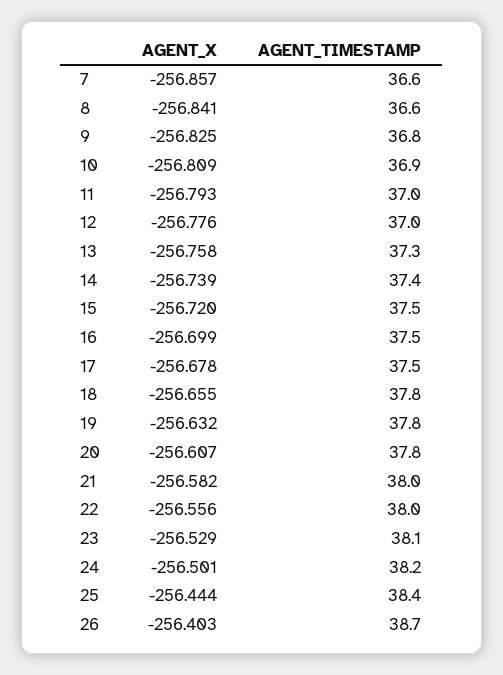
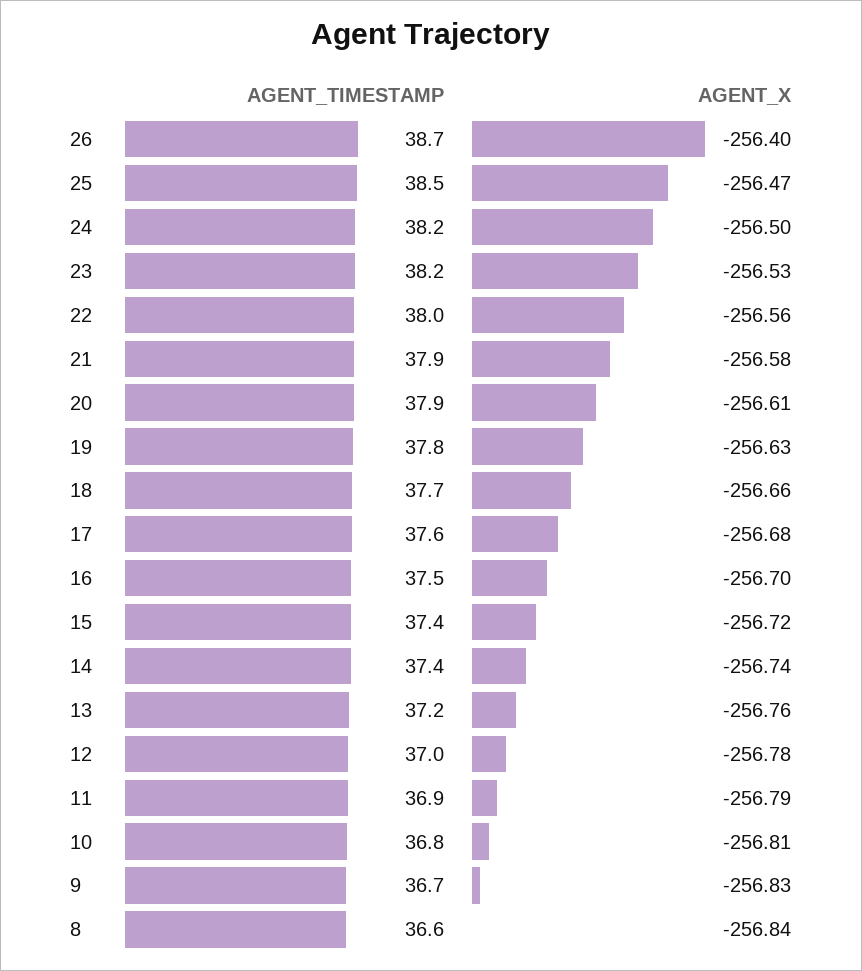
  {
    "AGENT_X": {
-     "7": -256.857,
      "8": -256.841,
      "9": -256.825,
      "10": -256.809,
      "11": -256.793,
      "12": -256.776,
      "13": -256.758,
      "14": -256.739,
      "15": -256.72,
      "16": -256.699,
      "17": -256.678,
      "18": -256.655,
      "19": -256.632,
      "20": -256.607,
      "21": -256.582,
      "22": -256.556,
      "23": -256.529,
      "24": -256.501,
-     "25": -256.444,
+     "25": -256.47,
      "26": -256.403
    },
    "AGENT_TIMESTAMP": {
-     "7": 36.6,
      "8": 36.6,
-     "9": 36.8,
+     "9": 36.7,
-     "10": 36.9,
+     "10": 36.8,
-     "11": 37,
+     "11": 36.9,
      "12": 37,
-     "13": 37.3,
+     "13": 37.2,
      "14": 37.4,
-     "15": 37.5,
+     "15": 37.4,
      "16": 37.5,
-     "17": 37.5,
+     "17": 37.6,
-     "18": 37.8,
+     "18": 37.7,
      "19": 37.8,
-     "20": 37.8,
+     "20": 37.9,
-     "21": 38,
+     "21": 37.9,
      "22": 38,
-     "23": 38.1,
+     "23": 38.2,
      "24": 38.2,
-     "25": 38.4,
+     "25": 38.5,
      "26": 38.7
    }
  }

